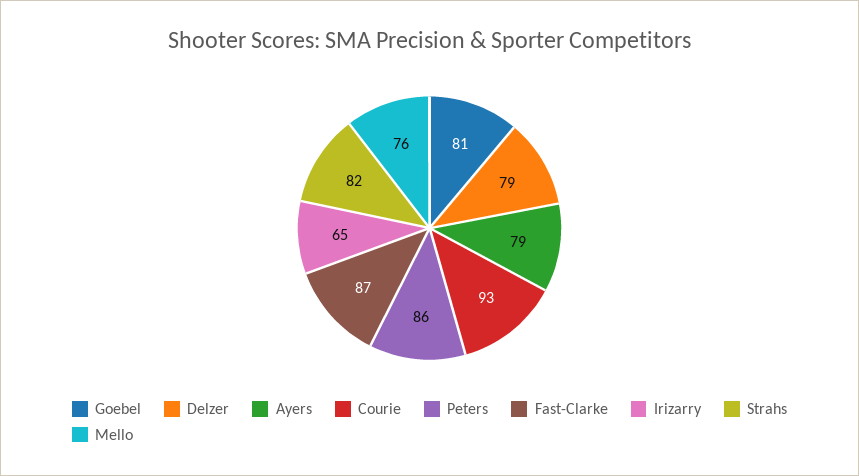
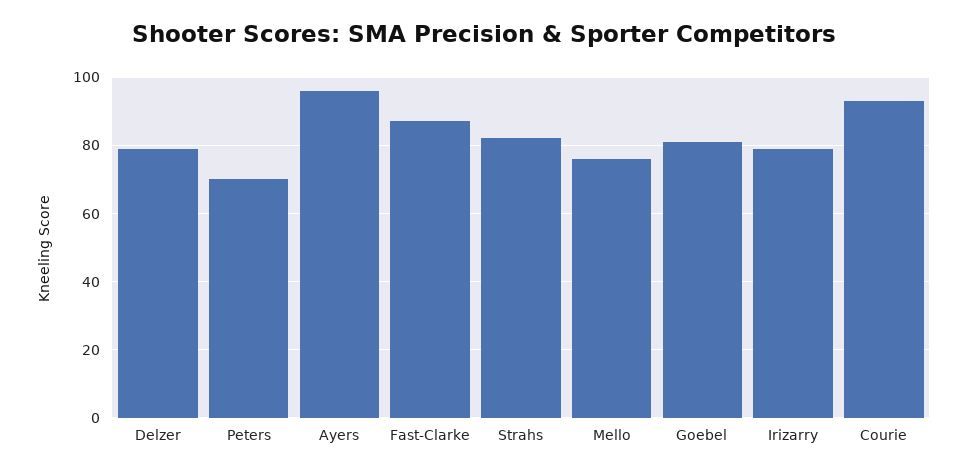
  {
    "Goebel": 81,
    "Delzer": 79,
-   "Ayers": 79,
+   "Ayers": 95,
    "Courie": 93,
-   "Peters": 86,
+   "Peters": 70,
    "Fast-Clarke": 87,
-   "Irizarry": 65,
+   "Irizarry": 80,
    "Strahs": 82,
    "Mello": 76
  }

